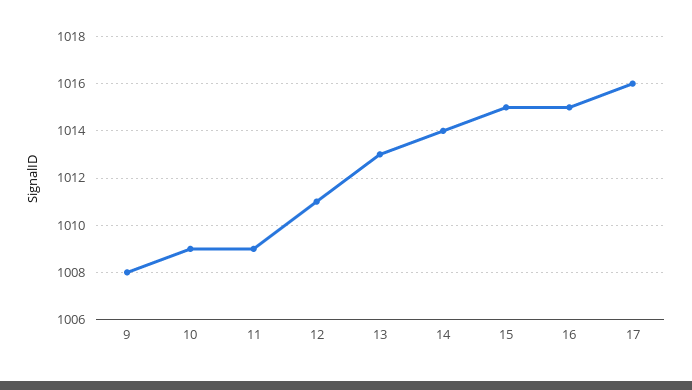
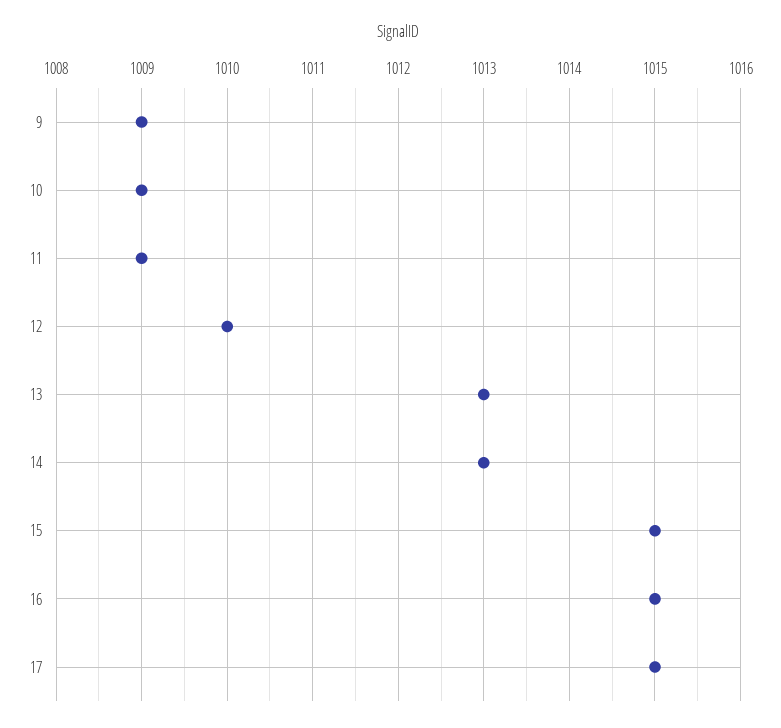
  {
-   "9": 1008,
+   "9": 1009,
    "10": 1009,
    "11": 1009,
-   "12": 1011,
+   "12": 1010,
    "13": 1013,
-   "14": 1014,
+   "14": 1013,
    "15": 1015,
    "16": 1015,
-   "17": 1016
+   "17": 1015
  }

